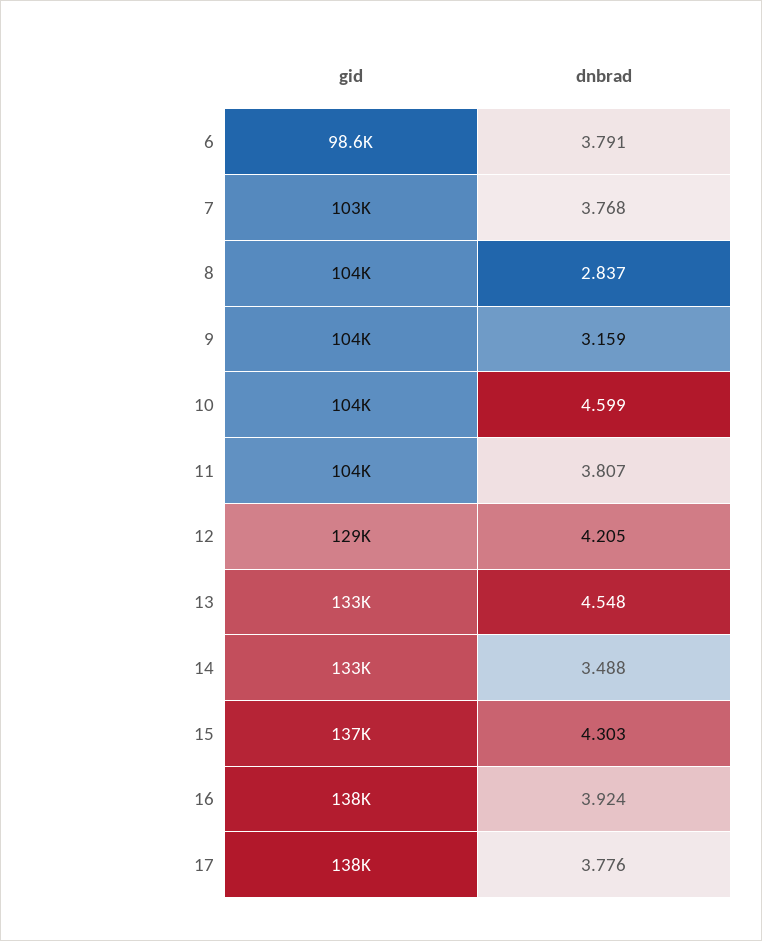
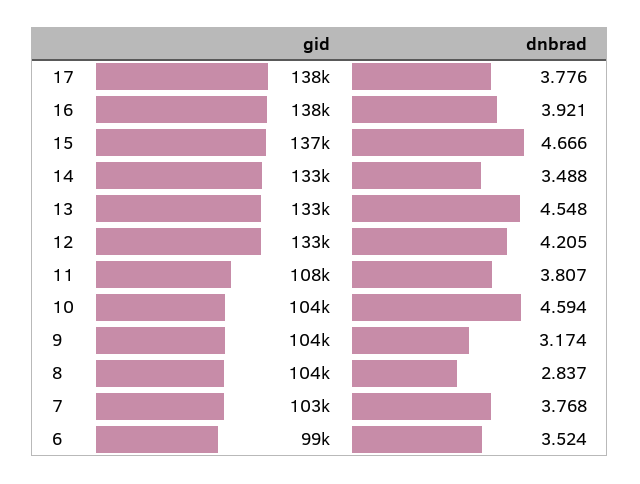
  {
    "gid": {
      "6": 98600,
      "7": 103000,
      "8": 104000,
      "9": 104000,
      "10": 104000,
-     "11": 104000,
+     "11": 108000,
-     "12": 129000,
+     "12": 133000,
      "13": 133000,
      "14": 133000,
      "15": 137000,
      "16": 138000,
      "17": 138000
    },
    "dnbrad": {
-     "6": 3.791,
+     "6": 3.524,
      "7": 3.768,
      "8": 2.837,
-     "9": 3.159,
+     "9": 3.174,
-     "10": 4.599,
+     "10": 4.594,
      "11": 3.807,
      "12": 4.205,
      "13": 4.548,
      "14": 3.488,
-     "15": 4.303,
+     "15": 4.666,
-     "16": 3.924,
+     "16": 3.921,
      "17": 3.776
    }
  }

